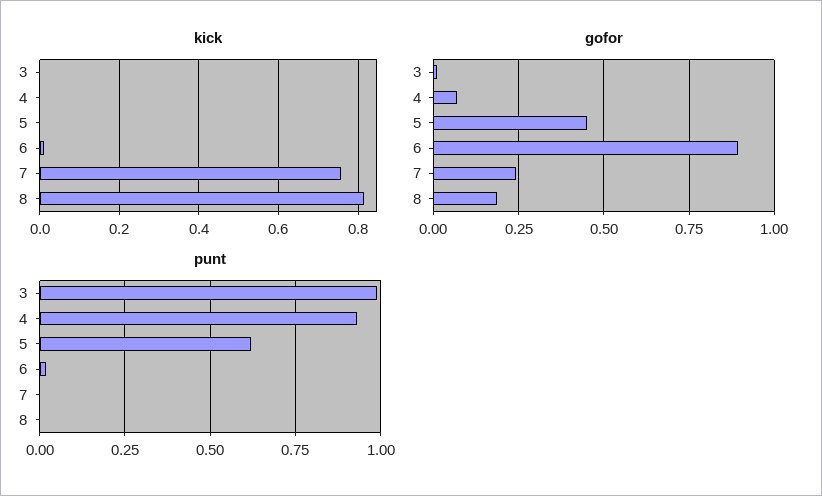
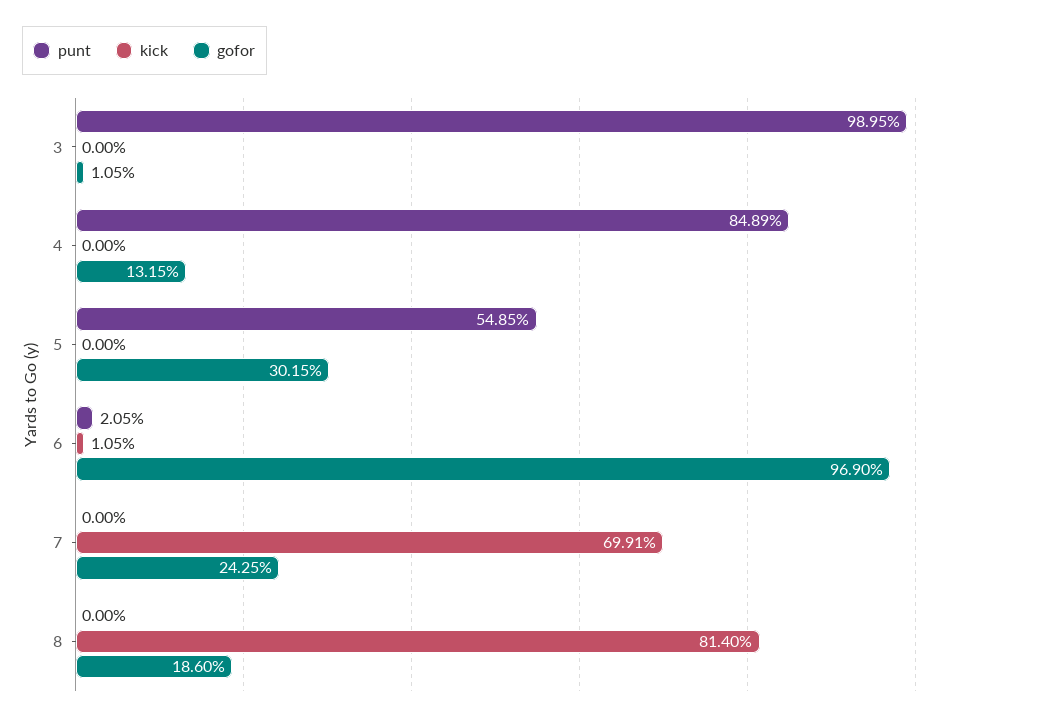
  {
    "kick": {
      "3": 0,
      "4": 0,
      "5": 0,
      "6": 0.0105,
-     "7": 0.76,
+     "7": 0.6991,
      "8": 0.814
    },
    "gofor": {
      "3": 0.0105,
-     "4": 0.075,
+     "4": 0.1315,
-     "5": 0.45,
+     "5": 0.3015,
-     "6": 0.9,
+     "6": 0.969,
      "7": 0.2425,
      "8": 0.186
    },
    "punt": {
      "3": 0.9895,
-     "4": 0.925,
+     "4": 0.8489,
-     "5": 0.625,
+     "5": 0.5485,
      "6": 0.0205,
      "7": 0,
      "8": 0
    }
  }

